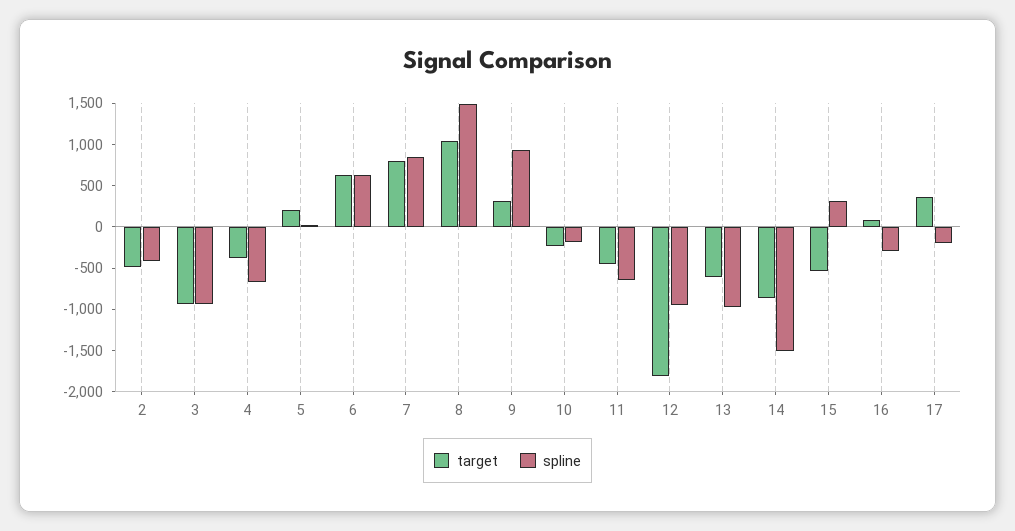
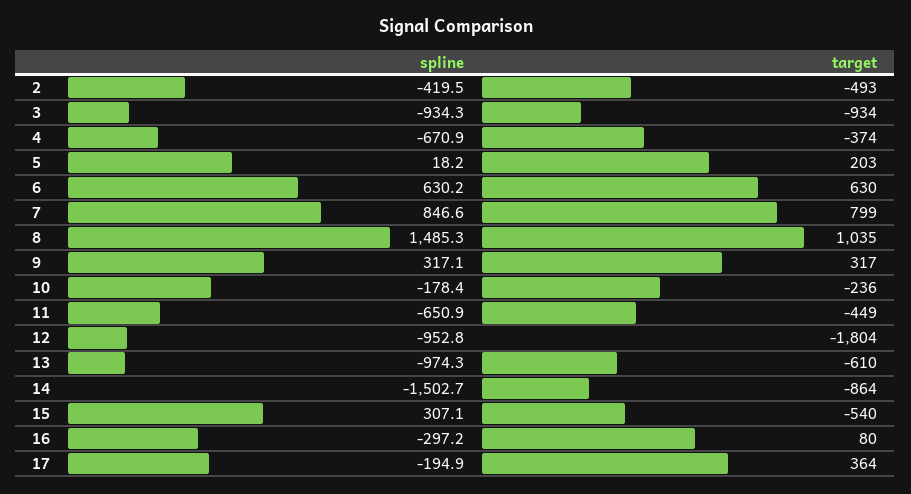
  {
    "target": {
      "2": -493,
      "3": -934,
      "4": -374,
      "5": 203,
      "6": 630,
      "7": 799,
      "8": 1035,
      "9": 317,
      "10": -236,
      "11": -449,
      "12": -1804,
      "13": -610,
      "14": -864,
      "15": -540,
      "16": 80,
      "17": 364
    },
    "spline": {
      "2": -419.5,
      "3": -934.3,
      "4": -670.9,
      "5": 18.2,
      "6": 630.2,
      "7": 846.6,
      "8": 1485.3,
-     "9": 900,
+     "9": 317.1,
      "10": -178.4,
      "11": -650.9,
      "12": -952.8,
      "13": -974.3,
      "14": -1502.7,
      "15": 307.1,
      "16": -297.2,
      "17": -194.9
    }
  }

